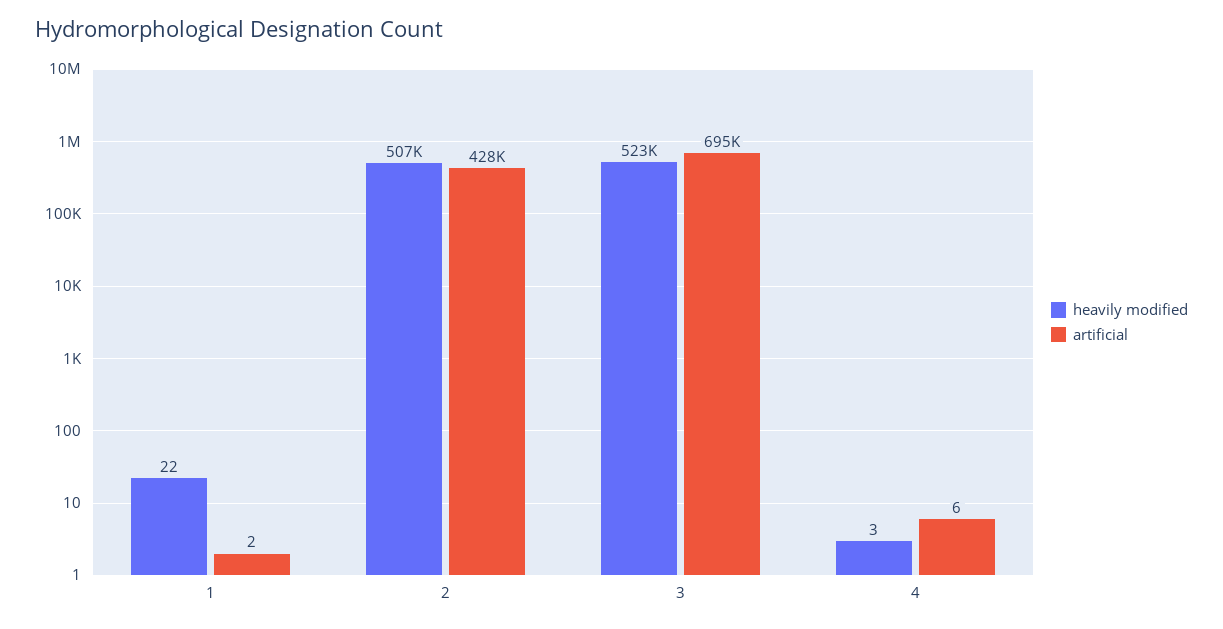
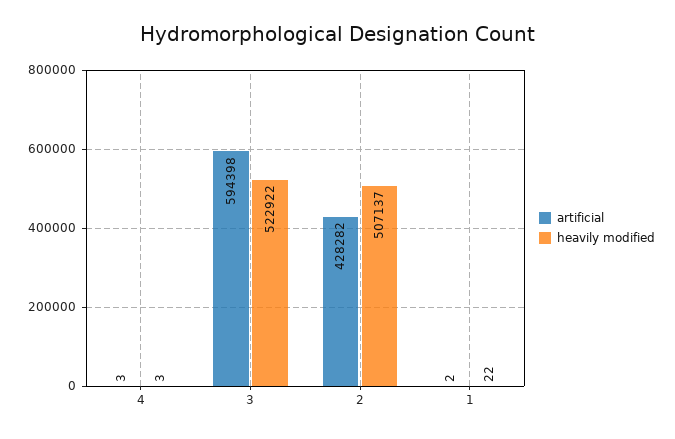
  {
    "heavily modified": {
      "1": 22,
      "2": 507137,
      "3": 522922,
      "4": 3
    },
    "artificial": {
      "1": 2,
      "2": 428282,
-     "3": 695000,
+     "3": 594398,
-     "4": 6
+     "4": 3
    }
  }

